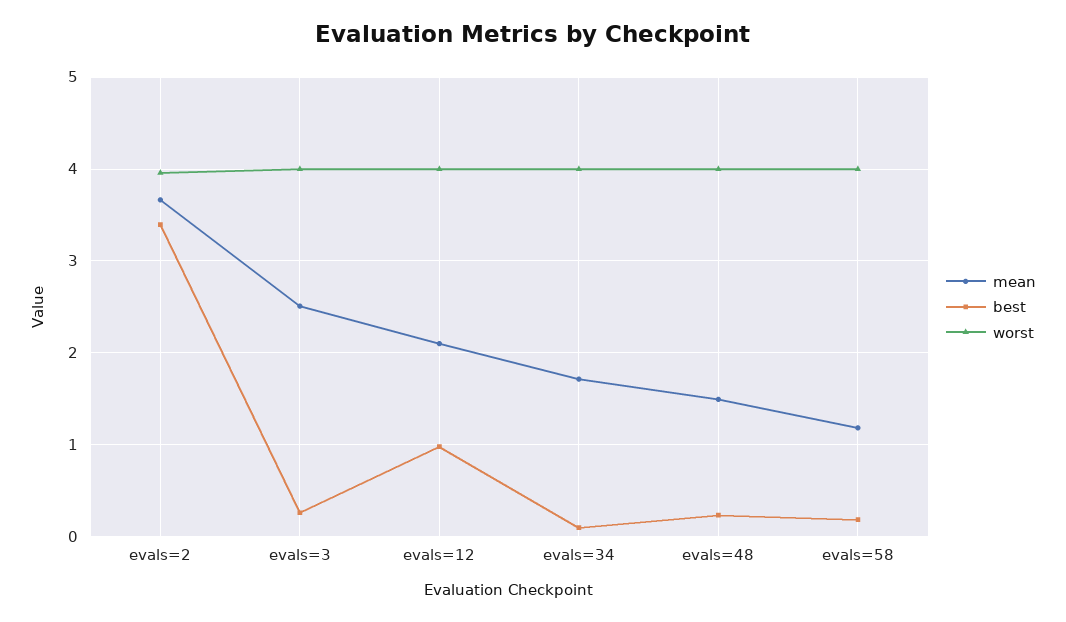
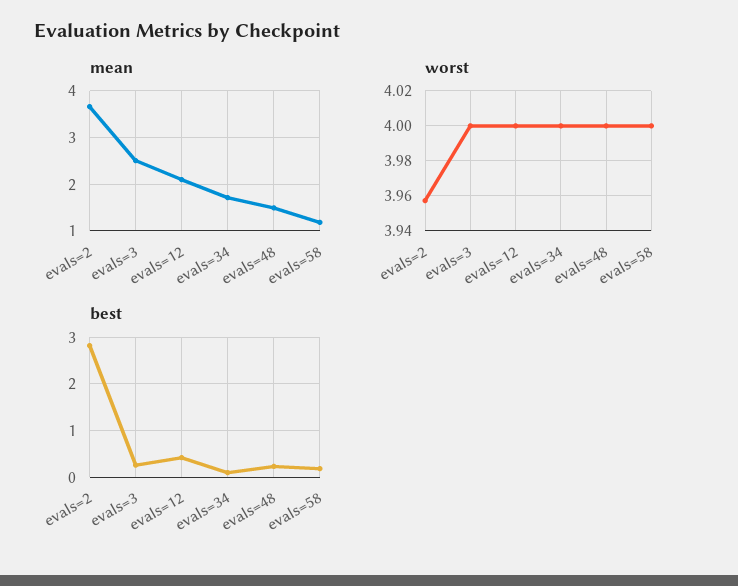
  {
    "mean": {
      "evals=2": 3.7,
      "evals=3": 2.5,
      "evals=12": 2.1,
      "evals=34": 1.7,
      "evals=48": 1.5,
      "evals=58": 1.2
    },
    "best": {
-     "evals=2": 3.4,
+     "evals=2": 2.8,
      "evals=3": 0.3,
-     "evals=12": 1,
+     "evals=12": 0.4,
      "evals=34": 0.1,
      "evals=48": 0.2,
      "evals=58": 0.2
    },
    "worst": {
      "evals=2": 3.955,
      "evals=3": 4,
      "evals=12": 4,
      "evals=34": 4,
      "evals=48": 4,
      "evals=58": 4
    }
  }

